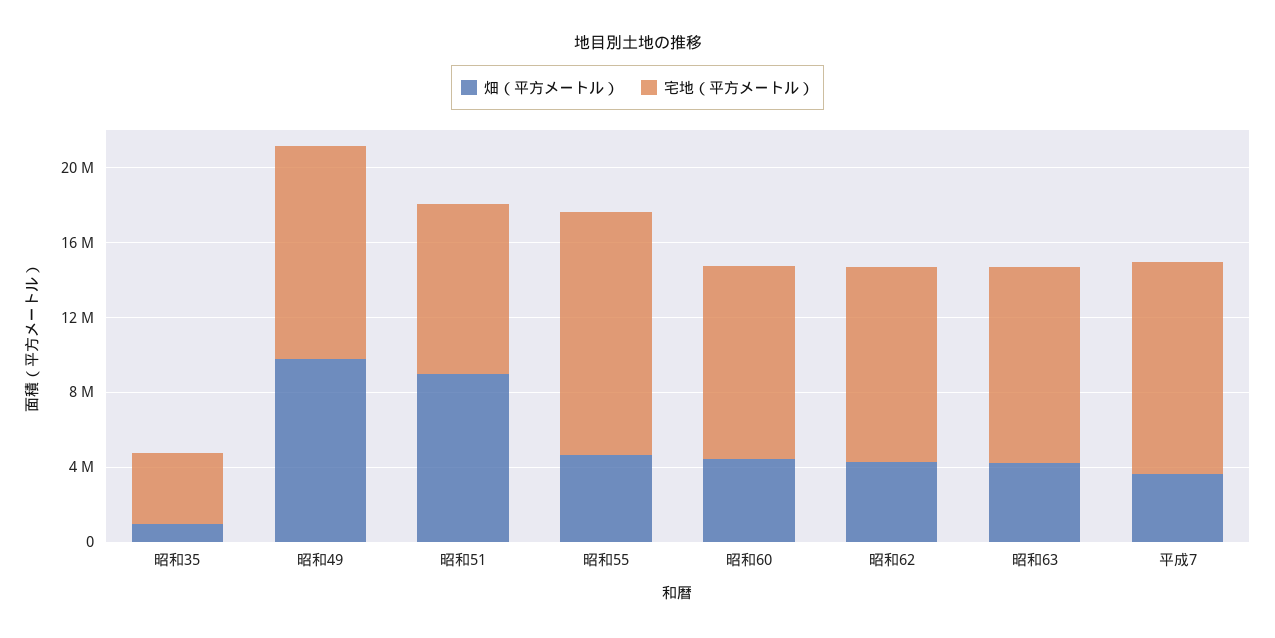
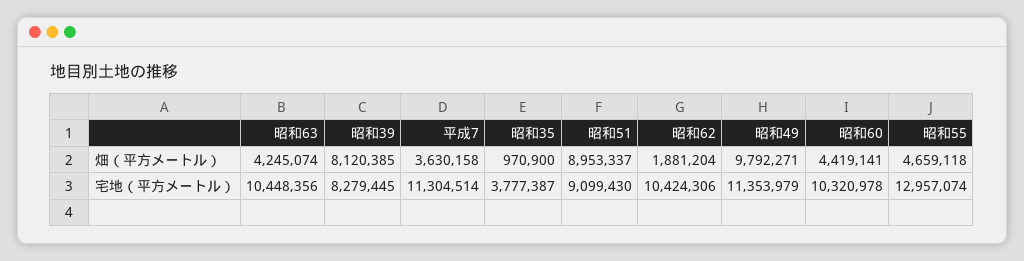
  {
    "畑（平方メートル）": {
      "昭和35": 970900,
      "昭和49": 9792271,
      "昭和51": 8953337,
      "昭和55": 4659118,
      "昭和60": 4419141,
-     "昭和62": 4000000,
+     "昭和62": 1881204,
      "昭和63": 4245074,
-     "平成7": 3630158
+     "平成7": 3630158,
+     "昭和39": 8120385
    },
    "宅地（平方メートル）": {
      "昭和35": 3777387,
      "昭和49": 11353979,
      "昭和51": 9099430,
      "昭和55": 12957074,
      "昭和60": 10320978,
      "昭和62": 10424306,
      "昭和63": 10448356,
-     "平成7": 11304514
+     "平成7": 11304514,
+     "昭和39": 8279445
    }
  }

